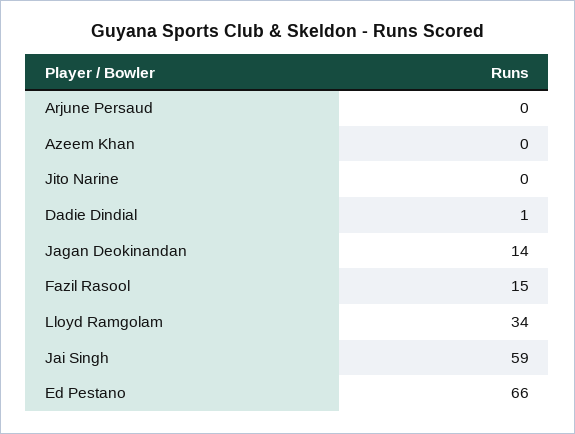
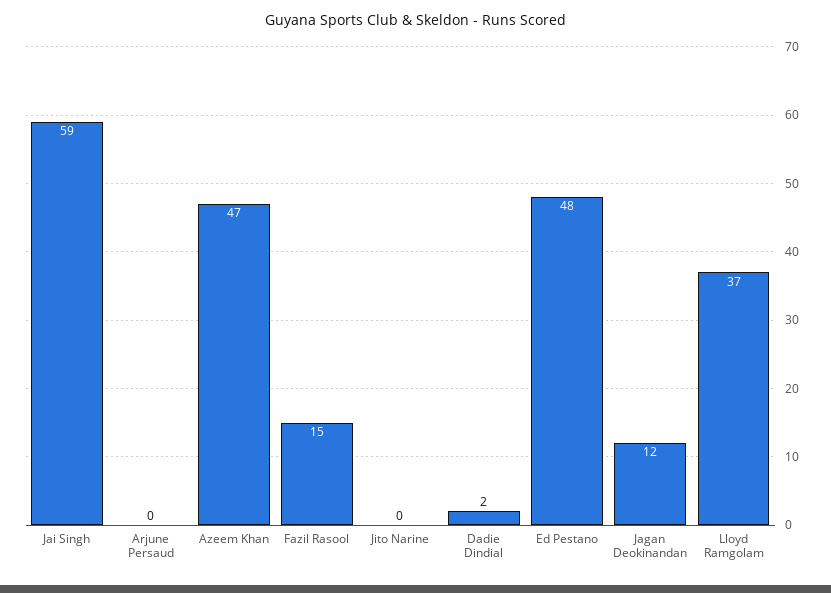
  {
    "Arjune Persaud": 0,
-   "Azeem Khan": 0,
+   "Azeem Khan": 47,
    "Jito Narine": 0,
-   "Dadie Dindial": 1,
+   "Dadie Dindial": 2,
-   "Jagan Deokinandan": 14,
+   "Jagan Deokinandan": 12,
    "Fazil Rasool": 15,
-   "Lloyd Ramgolam": 34,
+   "Lloyd Ramgolam": 37,
    "Jai Singh": 59,
-   "Ed Pestano": 66
+   "Ed Pestano": 48
  }

